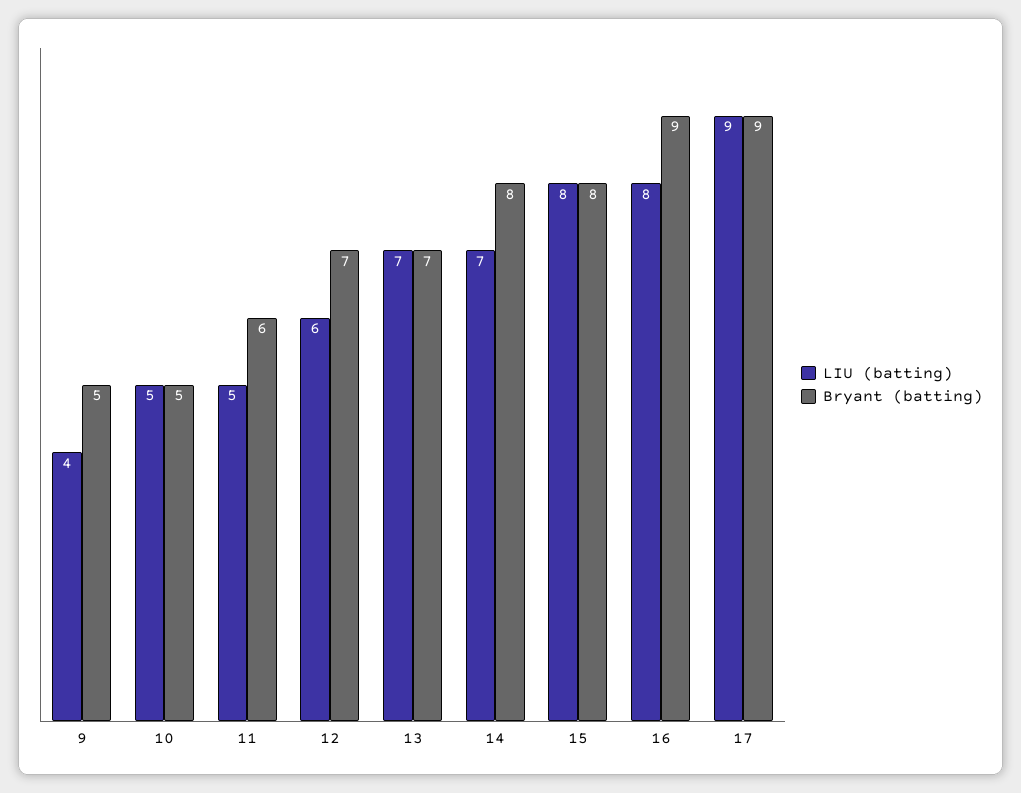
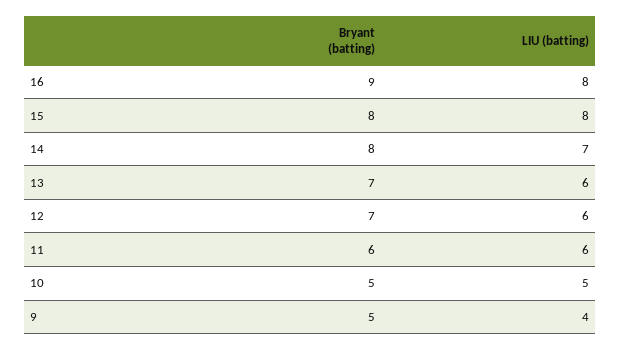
  {
    "LIU (batting)": {
      "9": 4,
      "10": 5,
-     "11": 5,
+     "11": 6,
      "12": 6,
-     "13": 7,
+     "13": 6,
      "14": 7,
      "15": 8,
-     "16": 8,
+     "16": 8
-     "17": 9
    },
    "Bryant (batting)": {
      "9": 5,
      "10": 5,
      "11": 6,
      "12": 7,
      "13": 7,
      "14": 8,
      "15": 8,
-     "16": 9,
+     "16": 9
-     "17": 9
    }
  }

